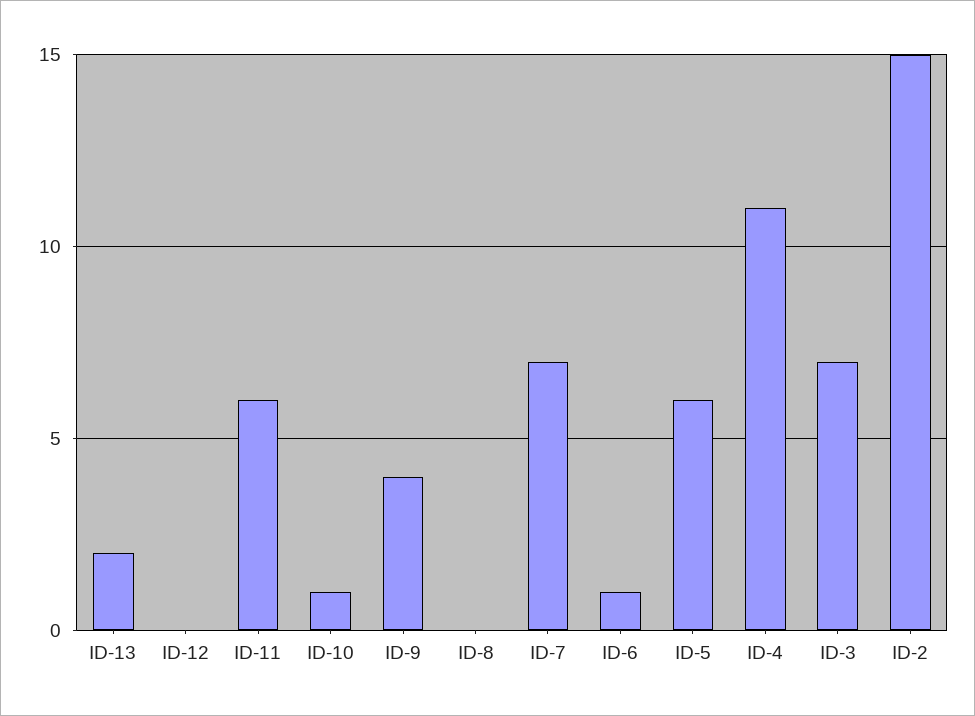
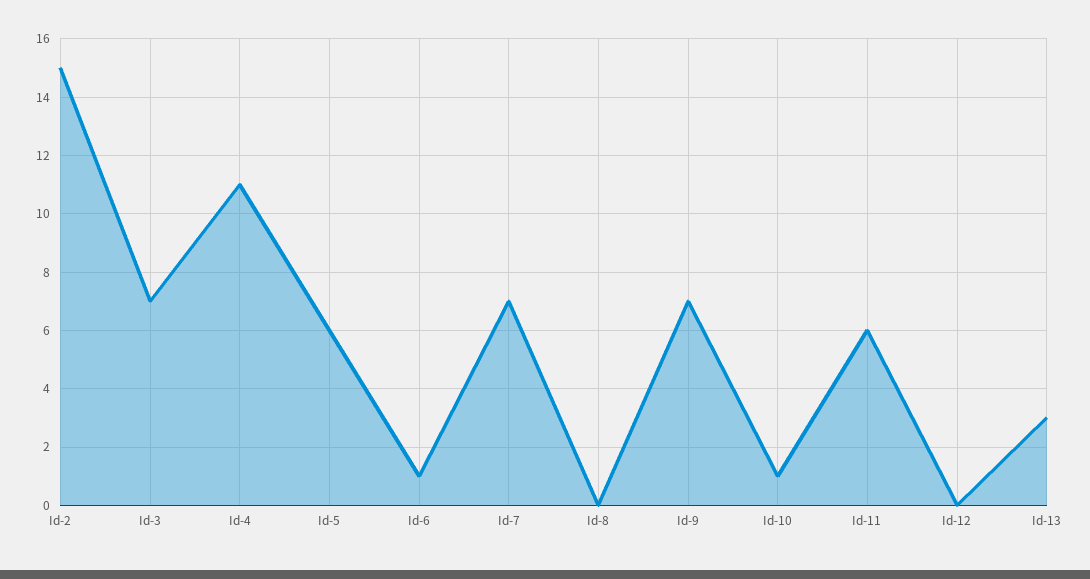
  {
-   "ID-13": 2,
+   "ID-13": 3,
    "ID-12": 0,
    "ID-11": 6,
    "ID-10": 1,
-   "ID-9": 4,
+   "ID-9": 7,
    "ID-8": 0,
    "ID-7": 7,
    "ID-6": 1,
    "ID-5": 6,
    "ID-4": 11,
    "ID-3": 7,
    "ID-2": 15
  }

